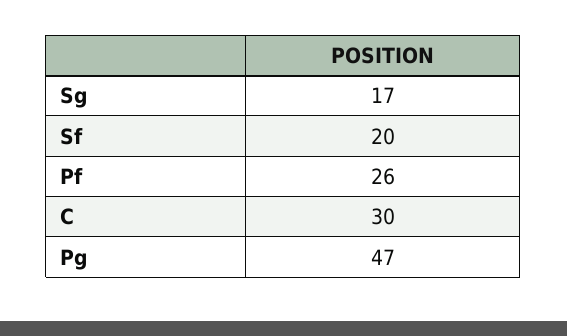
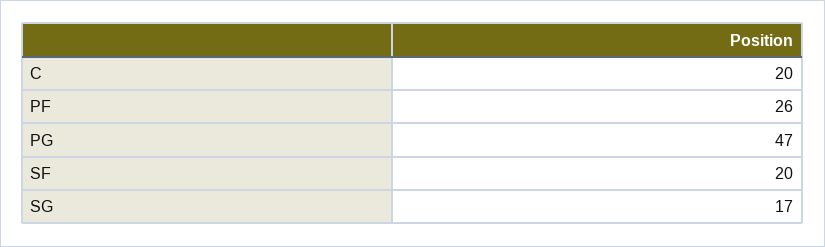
  {
    "Sg": 17,
    "Sf": 20,
    "Pf": 26,
-   "C": 30,
+   "C": 20,
    "Pg": 47
  }

